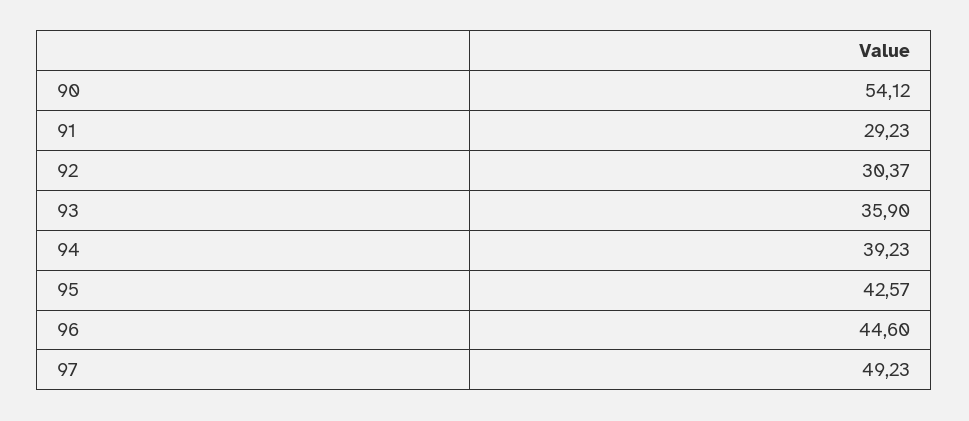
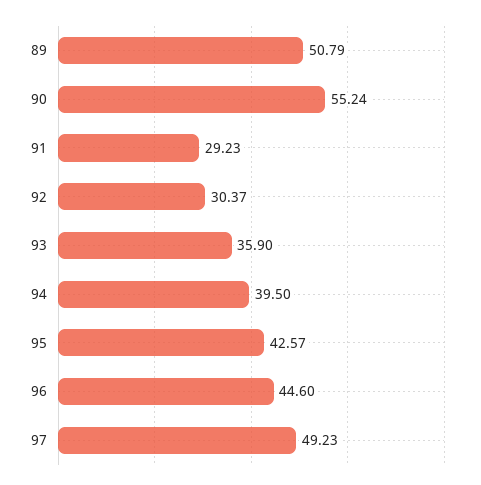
  {
-   "90": 54.12,
+   "90": 55.24,
    "91": 29.23,
    "92": 30.37,
    "93": 35.9,
-   "94": 39.23,
+   "94": 39.5,
    "95": 42.57,
    "96": 44.6,
-   "97": 49.23
+   "97": 49.23,
+   "89": 50.79
  }

